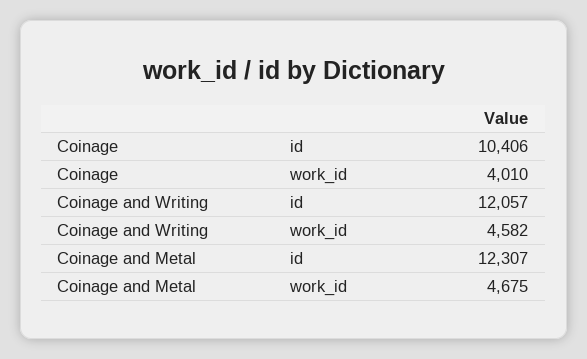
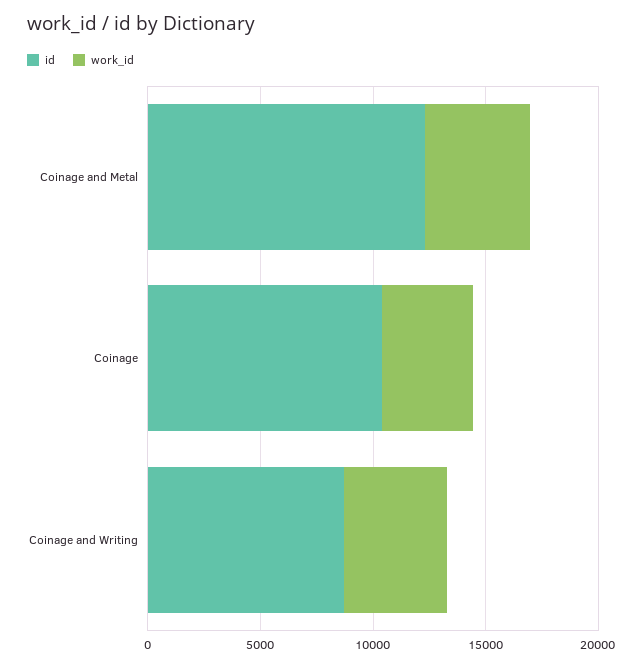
  {
    "id": {
      "Coinage": 10406,
-     "Coinage and Writing": 12057,
+     "Coinage and Writing": 9000,
      "Coinage and Metal": 12307
    },
    "work_id": {
      "Coinage": 4010,
      "Coinage and Writing": 4582,
      "Coinage and Metal": 4675
    }
  }

